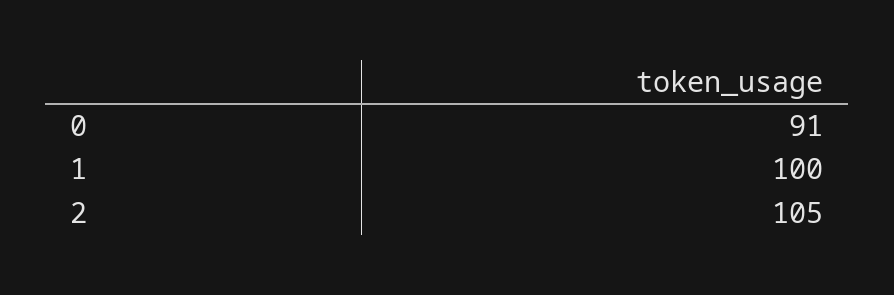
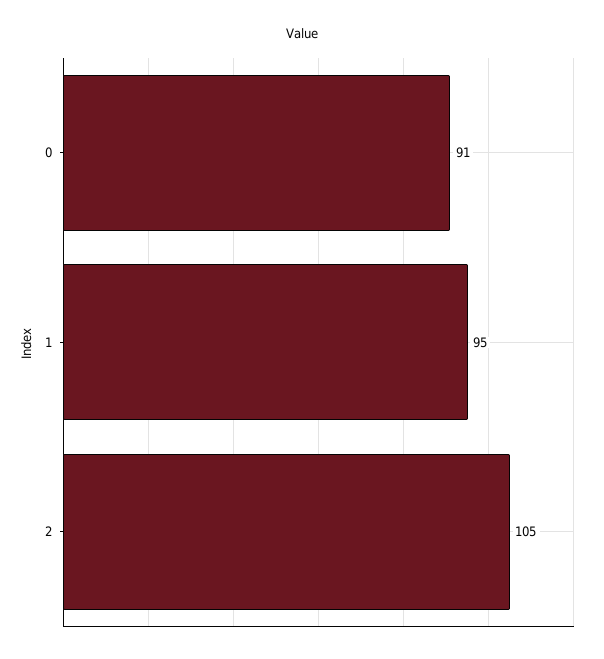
  {
    "0": 91,
-   "1": 100,
+   "1": 95,
    "2": 105
  }

